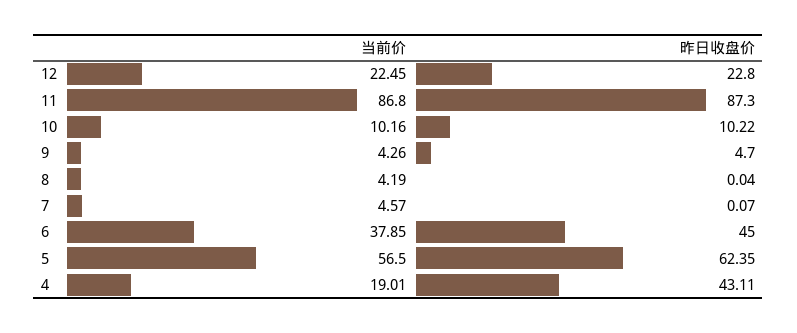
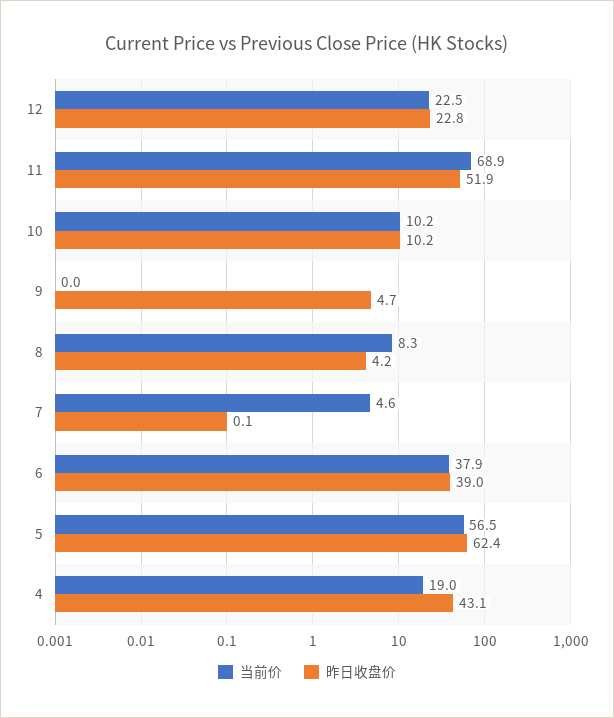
  {
    "当前价": {
      "12": 22.45,
-     "11": 86.8,
+     "11": 68.9,
      "10": 10.16,
-     "9": 4.26,
+     "9": 0,
-     "8": 4.19,
+     "8": 8.3,
      "7": 4.57,
      "6": 37.85,
      "5": 56.5,
      "4": 19.01
    },
    "昨日收盘价": {
      "12": 22.8,
-     "11": 87.3,
+     "11": 51.9,
      "10": 10.22,
      "9": 4.7,
-     "8": 0.04,
+     "8": 4.2,
      "7": 0.07,
-     "6": 45,
+     "6": 39,
      "5": 62.35,
      "4": 43.11
    }
  }

